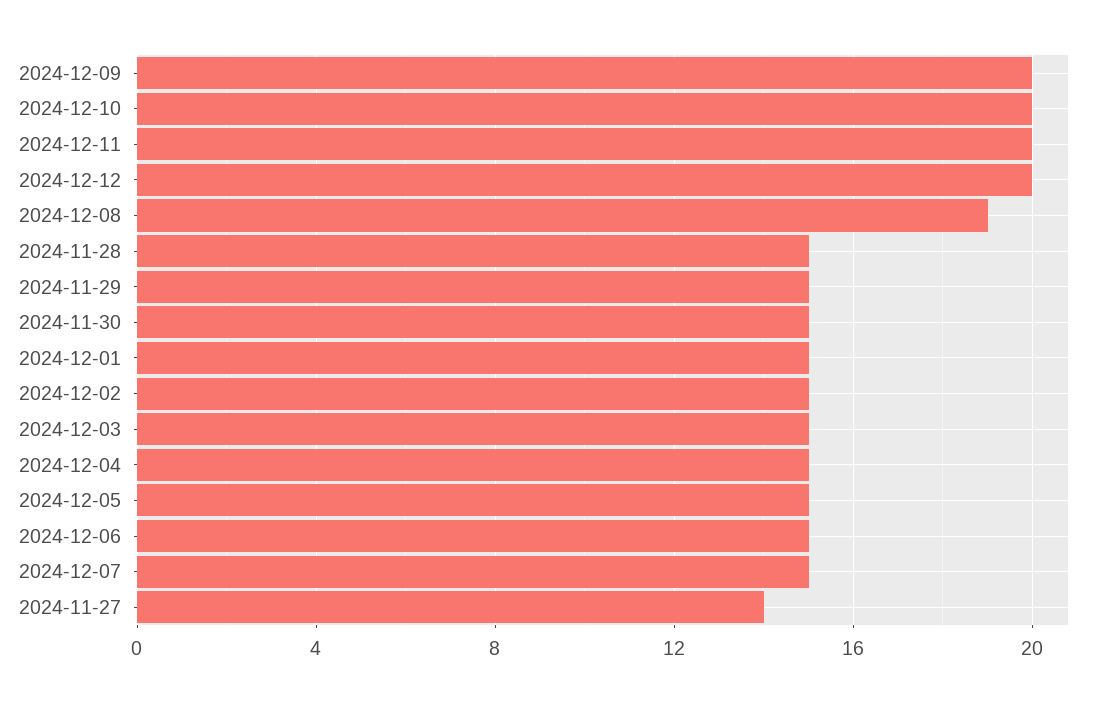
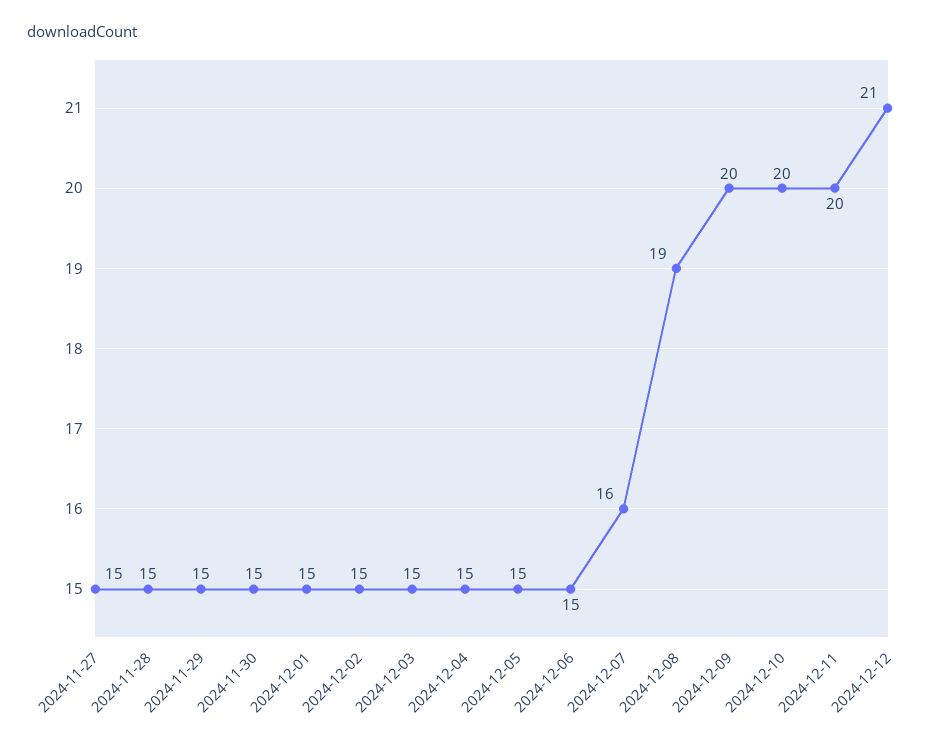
  {
    "2024-12-09": 20,
    "2024-12-10": 20,
    "2024-12-11": 20,
-   "2024-12-12": 20,
+   "2024-12-12": 21,
    "2024-12-08": 19,
    "2024-11-28": 15,
    "2024-11-29": 15,
    "2024-11-30": 15,
    "2024-12-01": 15,
    "2024-12-02": 15,
    "2024-12-03": 15,
    "2024-12-04": 15,
    "2024-12-05": 15,
    "2024-12-06": 15,
-   "2024-12-07": 15,
+   "2024-12-07": 16,
-   "2024-11-27": 14
+   "2024-11-27": 15
  }

